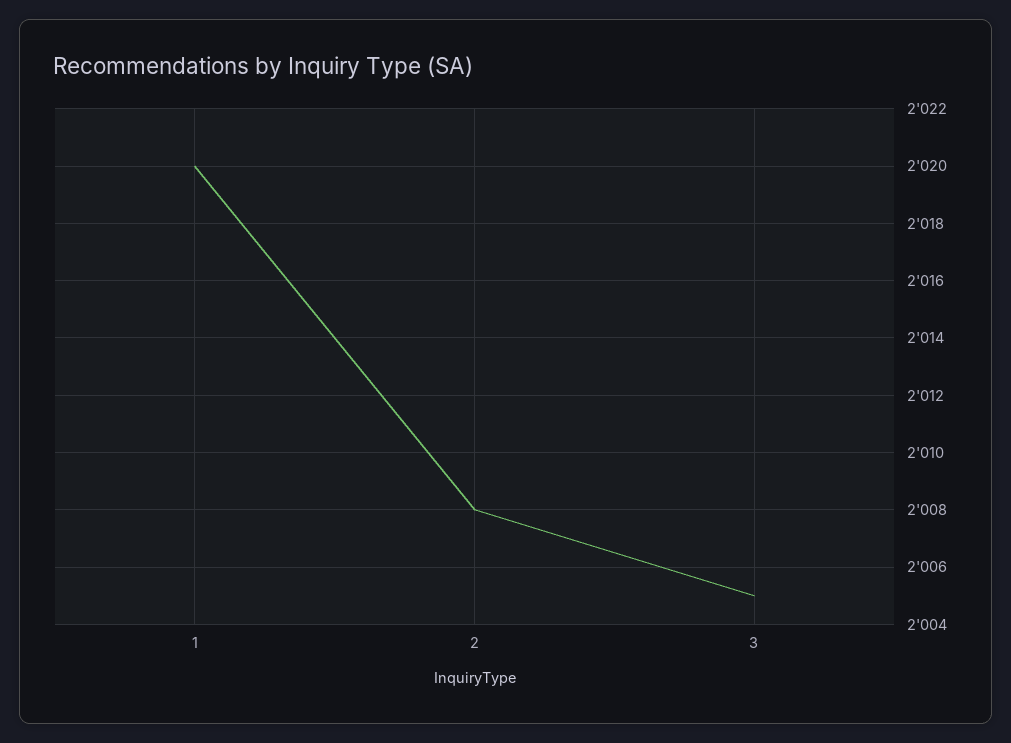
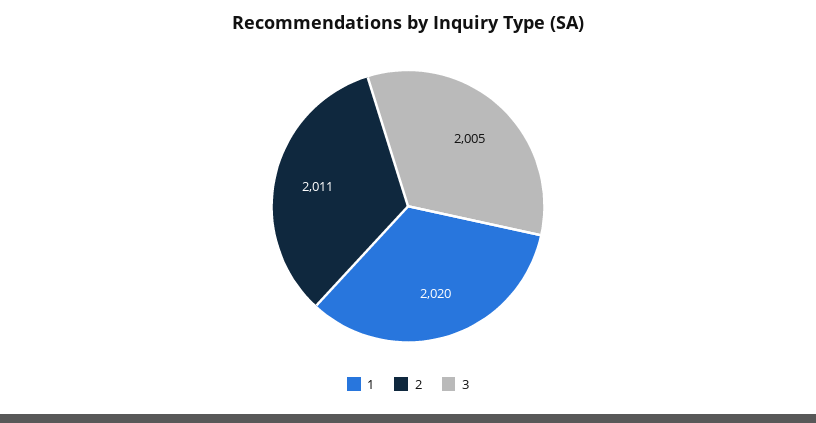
  {
    "1": 2020,
-   "2": 2008,
+   "2": 2011,
    "3": 2005
  }

